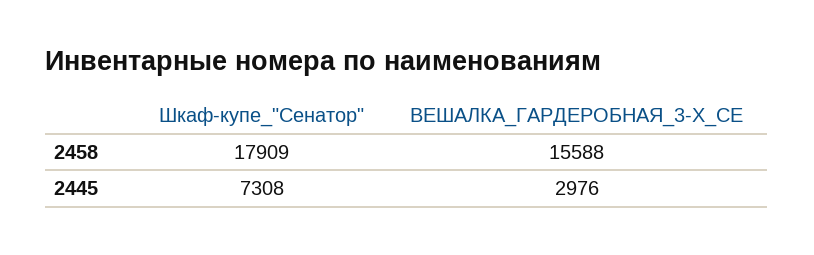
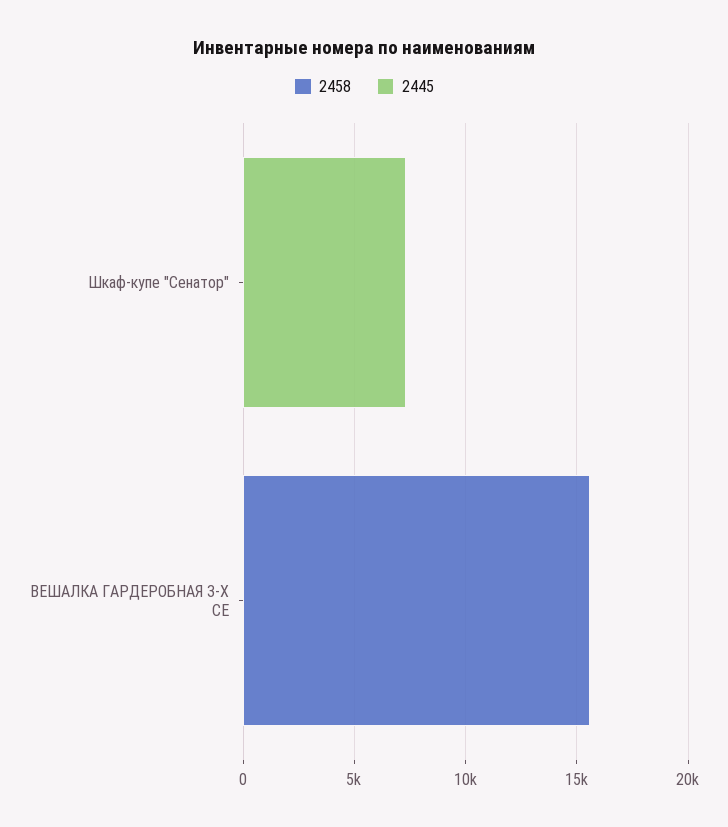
  {
    "2458": {
-     "Шкаф-купе_\"Сенатор\"": 17909,
+     "Шкаф-купе_\"Сенатор\"": 0,
      "ВЕШАЛКА_ГАРДЕРОБНАЯ_3-Х_СЕ": 15588
    },
    "2445": {
      "Шкаф-купе_\"Сенатор\"": 7308,
-     "ВЕШАЛКА_ГАРДЕРОБНАЯ_3-Х_СЕ": 2976
+     "ВЕШАЛКА_ГАРДЕРОБНАЯ_3-Х_СЕ": 0
    }
  }

